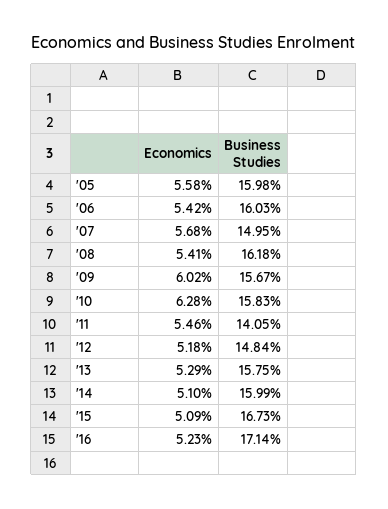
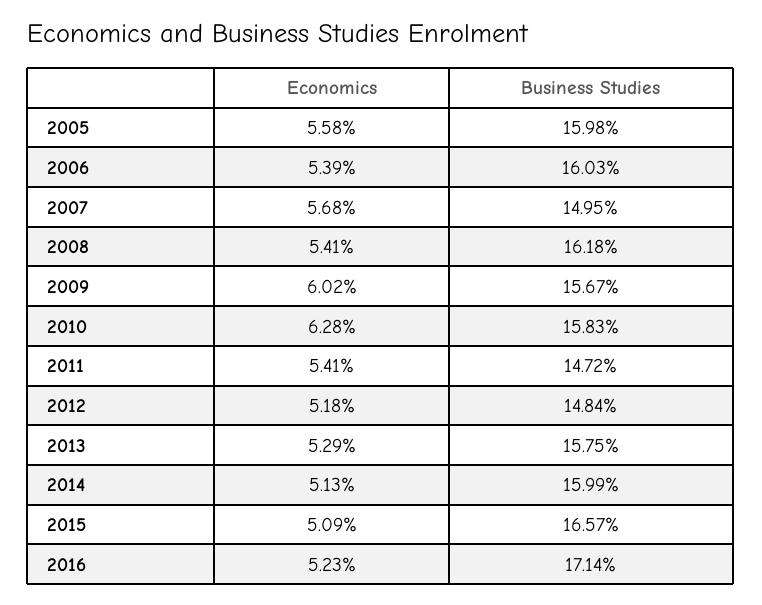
  {
    "Economics": {
      "'05": 5.58,
-     "'06": 5.42,
+     "'06": 5.39,
      "'07": 5.68,
      "'08": 5.41,
      "'09": 6.02,
      "'10": 6.28,
-     "'11": 5.46,
+     "'11": 5.41,
      "'12": 5.18,
      "'13": 5.29,
-     "'14": 5.1,
+     "'14": 5.13,
      "'15": 5.09,
      "'16": 5.23
    },
    "Business Studies": {
      "'05": 15.98,
      "'06": 16.03,
      "'07": 14.95,
      "'08": 16.18,
      "'09": 15.67,
      "'10": 15.83,
-     "'11": 14.05,
+     "'11": 14.72,
      "'12": 14.84,
      "'13": 15.75,
      "'14": 15.99,
-     "'15": 16.73,
+     "'15": 16.57,
      "'16": 17.14
    }
  }

